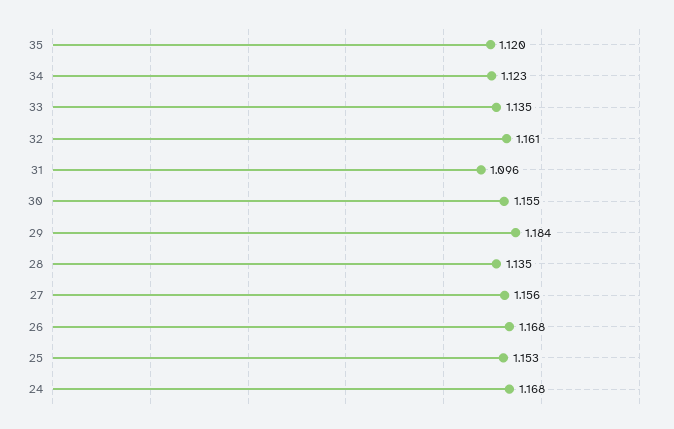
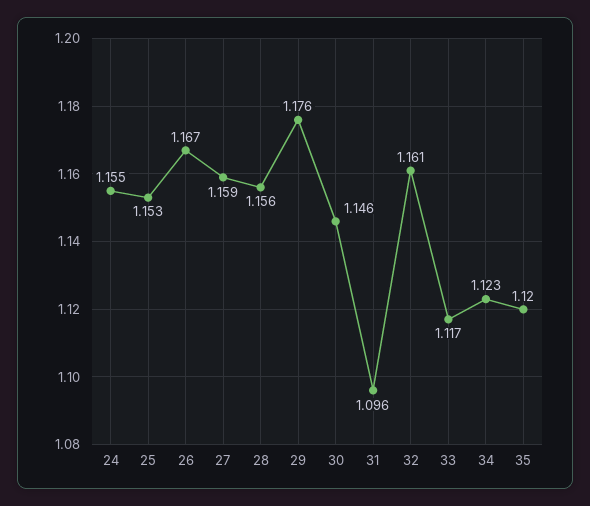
  {
    "35": 1.12,
    "34": 1.123,
-   "33": 1.135,
+   "33": 1.117,
    "32": 1.161,
    "31": 1.096,
-   "30": 1.155,
+   "30": 1.146,
-   "29": 1.184,
+   "29": 1.176,
-   "28": 1.135,
+   "28": 1.156,
-   "27": 1.156,
+   "27": 1.159,
-   "26": 1.168,
+   "26": 1.167,
    "25": 1.153,
-   "24": 1.168
+   "24": 1.155
  }

